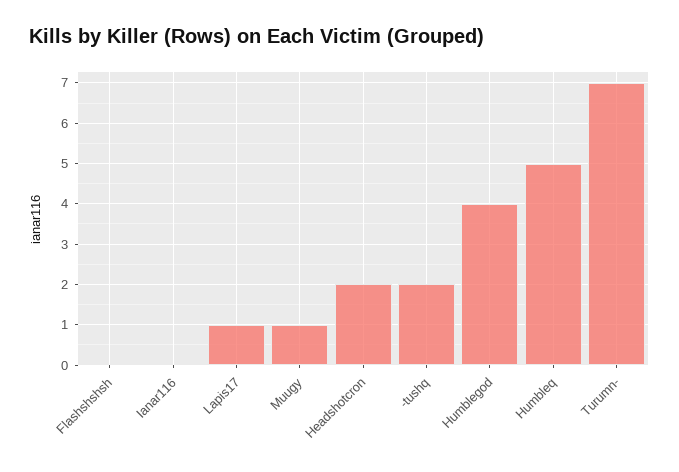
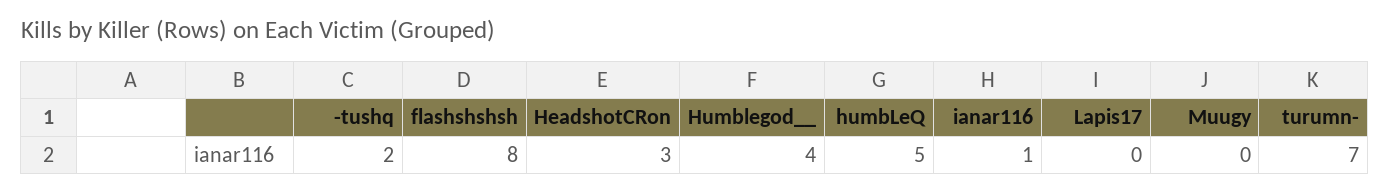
  {
-   "Flashshshsh": 0,
+   "Flashshshsh": 8,
-   "Ianar116": 0,
+   "Ianar116": 1,
-   "Lapis17": 1,
+   "Lapis17": 0,
-   "Muugy": 1,
+   "Muugy": 0,
-   "Headshotcron": 2,
+   "Headshotcron": 3,
    "-tushq": 2,
    "Humblegod": 4,
    "Humbleq": 5,
    "Turumn-": 7
  }

